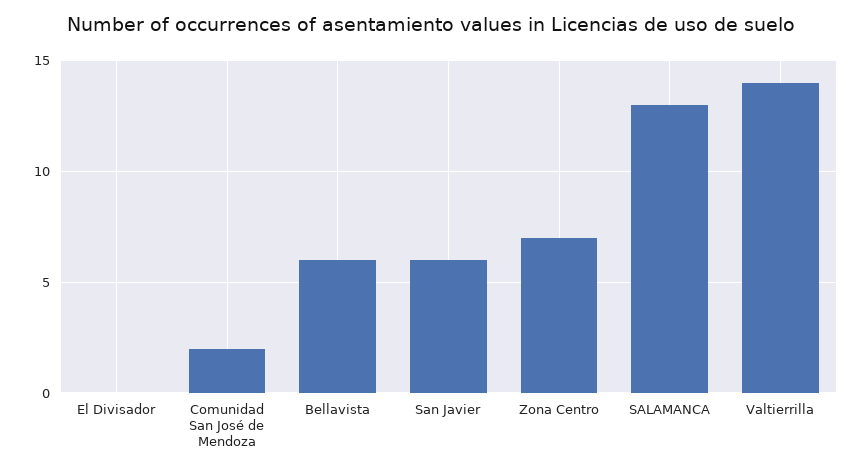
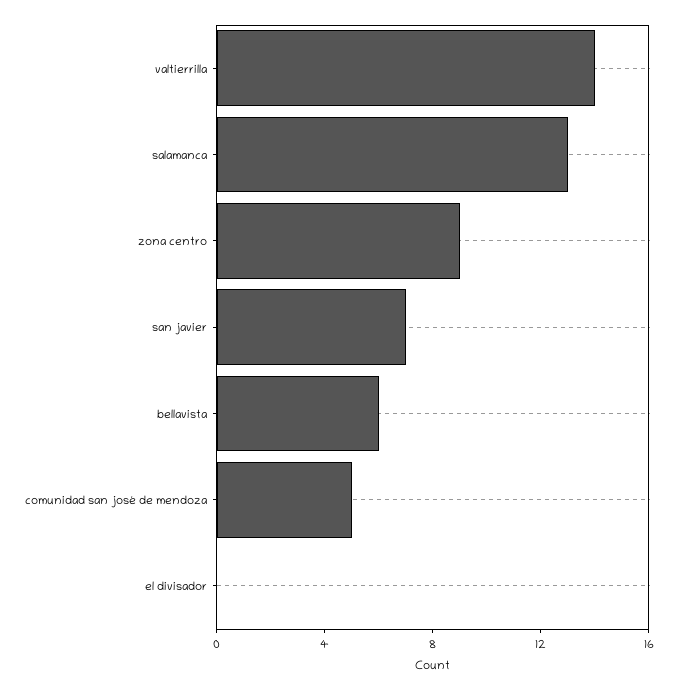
  {
    "El Divisador": 0,
-   "Comunidad San José de Mendoza": 2,
+   "Comunidad San José de Mendoza": 5,
    "Bellavista": 6,
-   "San Javier": 6,
+   "San Javier": 7,
-   "Zona Centro": 7,
+   "Zona Centro": 9,
    "SALAMANCA": 13,
    "Valtierrilla": 14
  }

